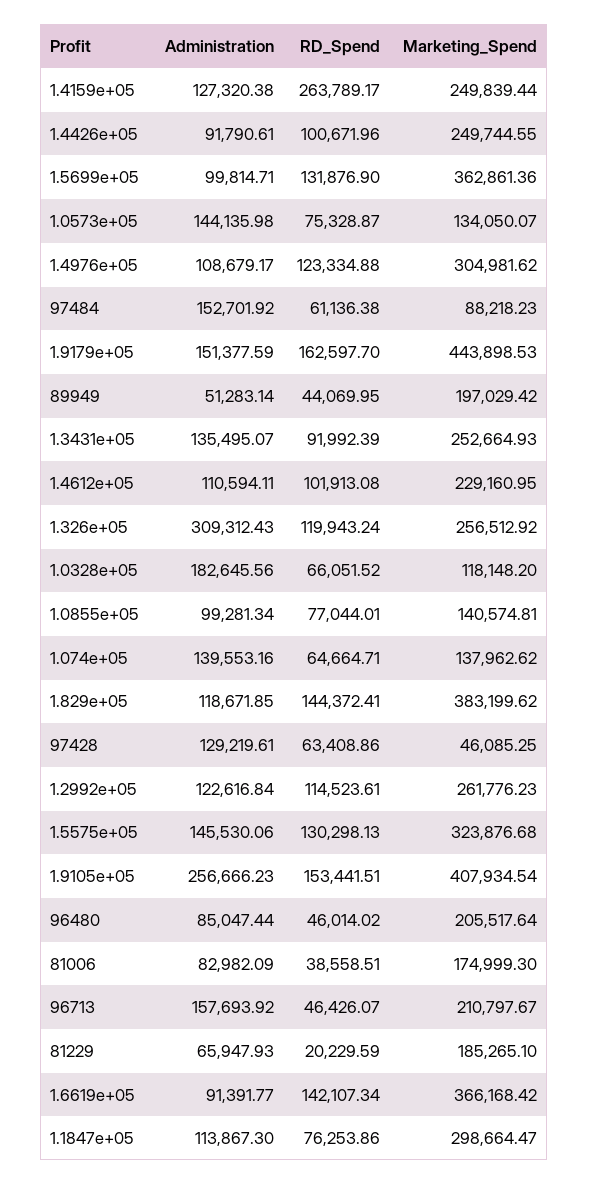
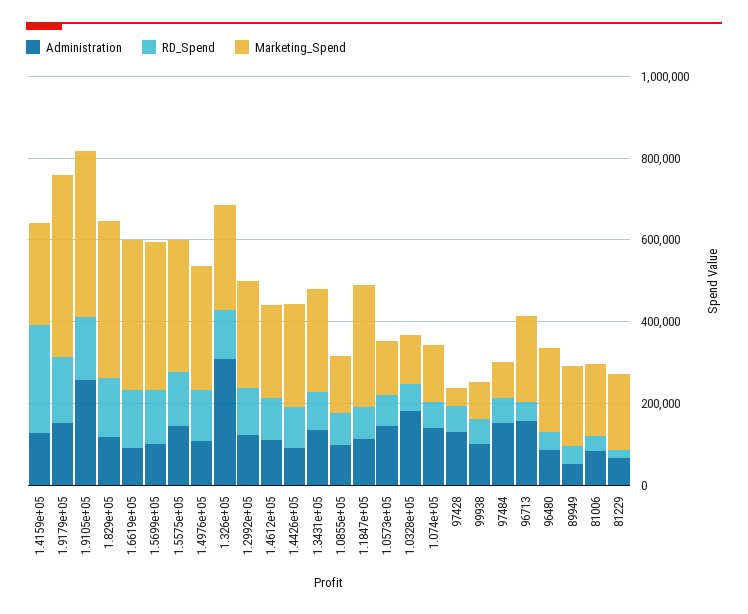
  {
    "Administration": {
      "1.4159e+05": 127320.38,
      "1.4426e+05": 91790.61,
      "1.5699e+05": 99814.71,
      "1.0573e+05": 144135.98,
      "1.4976e+05": 108679.17,
      "97484": 152701.92,
      "1.9179e+05": 151377.59,
      "89949": 51283.14,
      "1.3431e+05": 135495.07,
      "1.4612e+05": 110594.11,
      "1.326e+05": 309312.43,
      "1.0328e+05": 182645.56,
      "1.0855e+05": 99281.34,
      "1.074e+05": 139553.16,
      "1.829e+05": 118671.85,
      "97428": 129219.61,
      "1.2992e+05": 122616.84,
      "1.5575e+05": 145530.06,
      "1.9105e+05": 256666.23,
      "96480": 85047.44,
      "81006": 82982.09,
      "96713": 157693.92,
      "81229": 65947.93,
      "1.6619e+05": 91391.77,
-     "1.1847e+05": 113867.3
+     "1.1847e+05": 113867.3,
+     "99938": 100000
    },
    "RD_Spend": {
      "1.4159e+05": 263789.17,
      "1.4426e+05": 100671.96,
      "1.5699e+05": 131876.9,
      "1.0573e+05": 75328.87,
      "1.4976e+05": 123334.88,
      "97484": 61136.38,
      "1.9179e+05": 162597.7,
      "89949": 44069.95,
      "1.3431e+05": 91992.39,
      "1.4612e+05": 101913.08,
      "1.326e+05": 119943.24,
      "1.0328e+05": 66051.52,
      "1.0855e+05": 77044.01,
      "1.074e+05": 64664.71,
      "1.829e+05": 144372.41,
      "97428": 63408.86,
      "1.2992e+05": 114523.61,
      "1.5575e+05": 130298.13,
      "1.9105e+05": 153441.51,
      "96480": 46014.02,
      "81006": 38558.51,
      "96713": 46426.07,
      "81229": 20229.59,
      "1.6619e+05": 142107.34,
-     "1.1847e+05": 76253.86
+     "1.1847e+05": 76253.86,
+     "99938": 50000
    },
    "Marketing_Spend": {
      "1.4159e+05": 249839.44,
      "1.4426e+05": 249744.55,
      "1.5699e+05": 362861.36,
      "1.0573e+05": 134050.07,
      "1.4976e+05": 304981.62,
      "97484": 88218.23,
      "1.9179e+05": 443898.53,
      "89949": 197029.42,
      "1.3431e+05": 252664.93,
      "1.4612e+05": 229160.95,
      "1.326e+05": 256512.92,
      "1.0328e+05": 118148.2,
      "1.0855e+05": 140574.81,
      "1.074e+05": 137962.62,
      "1.829e+05": 383199.62,
      "97428": 46085.25,
      "1.2992e+05": 261776.23,
      "1.5575e+05": 323876.68,
      "1.9105e+05": 407934.54,
      "96480": 205517.64,
      "81006": 174999.3,
      "96713": 210797.67,
      "81229": 185265.1,
      "1.6619e+05": 366168.42,
-     "1.1847e+05": 298664.47
+     "1.1847e+05": 298664.47,
+     "99938": 100000
    }
  }

